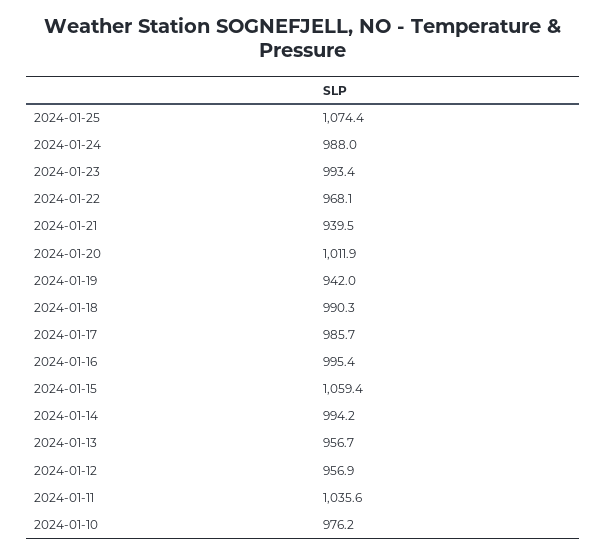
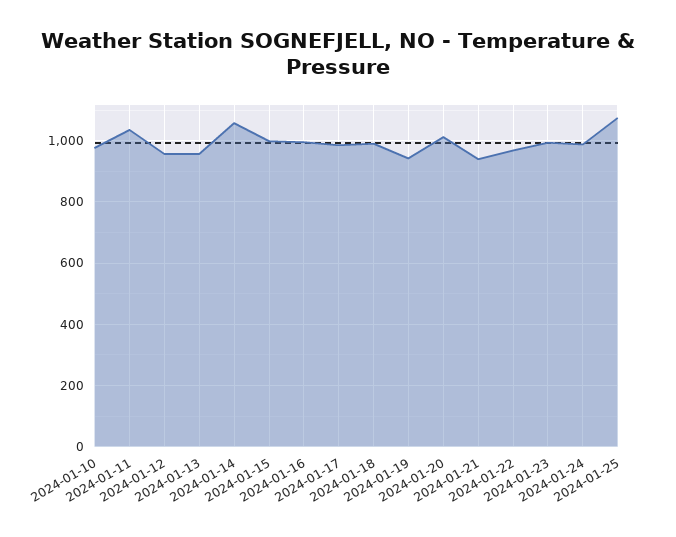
  {
    "2024-01-25": 1074.4,
    "2024-01-24": 988,
    "2024-01-23": 993.4,
    "2024-01-22": 968.1,
    "2024-01-21": 939.5,
    "2024-01-20": 1011.9,
    "2024-01-19": 942,
    "2024-01-18": 990.3,
    "2024-01-17": 985.7,
    "2024-01-16": 995.4,
-   "2024-01-15": 1059.4,
+   "2024-01-15": 1000,
-   "2024-01-14": 994.2,
+   "2024-01-14": 1060,
    "2024-01-13": 956.7,
    "2024-01-12": 956.9,
    "2024-01-11": 1035.6,
    "2024-01-10": 976.2
  }

